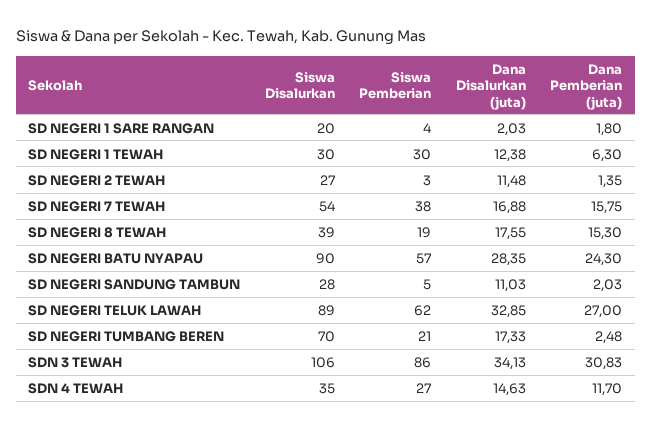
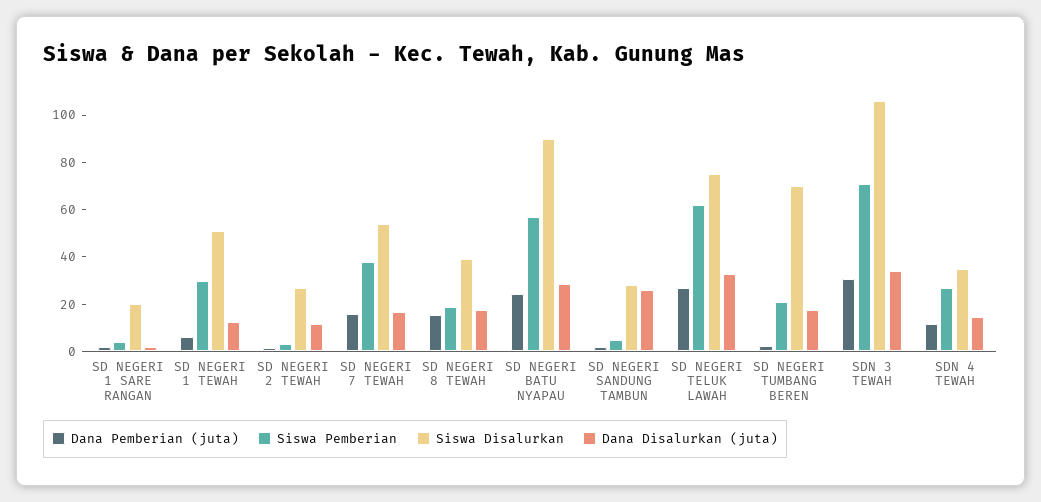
  {
    "Siswa Disalurkan": {
      "SD NEGERI 1 SARE RANGAN": 20,
-     "SD NEGERI 1 TEWAH": 30,
+     "SD NEGERI 1 TEWAH": 50,
      "SD NEGERI 2 TEWAH": 27,
      "SD NEGERI 7 TEWAH": 54,
      "SD NEGERI 8 TEWAH": 39,
      "SD NEGERI BATU NYAPAU": 90,
      "SD NEGERI SANDUNG TAMBUN": 28,
-     "SD NEGERI TELUK LAWAH": 89,
+     "SD NEGERI TELUK LAWAH": 75,
      "SD NEGERI TUMBANG BEREN": 70,
      "SDN 3 TEWAH": 106,
      "SDN 4 TEWAH": 35
    },
    "Siswa Pemberian": {
      "SD NEGERI 1 SARE RANGAN": 4,
      "SD NEGERI 1 TEWAH": 30,
      "SD NEGERI 2 TEWAH": 3,
      "SD NEGERI 7 TEWAH": 38,
      "SD NEGERI 8 TEWAH": 19,
      "SD NEGERI BATU NYAPAU": 57,
      "SD NEGERI SANDUNG TAMBUN": 5,
      "SD NEGERI TELUK LAWAH": 62,
      "SD NEGERI TUMBANG BEREN": 21,
-     "SDN 3 TEWAH": 86,
+     "SDN 3 TEWAH": 70,
      "SDN 4 TEWAH": 27
    },
    "Dana Disalurkan (juta)": {
      "SD NEGERI 1 SARE RANGAN": 2.03,
      "SD NEGERI 1 TEWAH": 12.38,
      "SD NEGERI 2 TEWAH": 11.48,
      "SD NEGERI 7 TEWAH": 16.88,
      "SD NEGERI 8 TEWAH": 17.55,
      "SD NEGERI BATU NYAPAU": 28.35,
-     "SD NEGERI SANDUNG TAMBUN": 11.03,
+     "SD NEGERI SANDUNG TAMBUN": 25,
      "SD NEGERI TELUK LAWAH": 32.85,
      "SD NEGERI TUMBANG BEREN": 17.33,
      "SDN 3 TEWAH": 34.13,
      "SDN 4 TEWAH": 14.63
    },
    "Dana Pemberian (juta)": {
      "SD NEGERI 1 SARE RANGAN": 1.8,
      "SD NEGERI 1 TEWAH": 6.3,
      "SD NEGERI 2 TEWAH": 1.35,
      "SD NEGERI 7 TEWAH": 15.75,
      "SD NEGERI 8 TEWAH": 15.3,
      "SD NEGERI BATU NYAPAU": 24.3,
      "SD NEGERI SANDUNG TAMBUN": 2.03,
      "SD NEGERI TELUK LAWAH": 27,
      "SD NEGERI TUMBANG BEREN": 2.48,
      "SDN 3 TEWAH": 30.83,
      "SDN 4 TEWAH": 11.7
    }
  }

